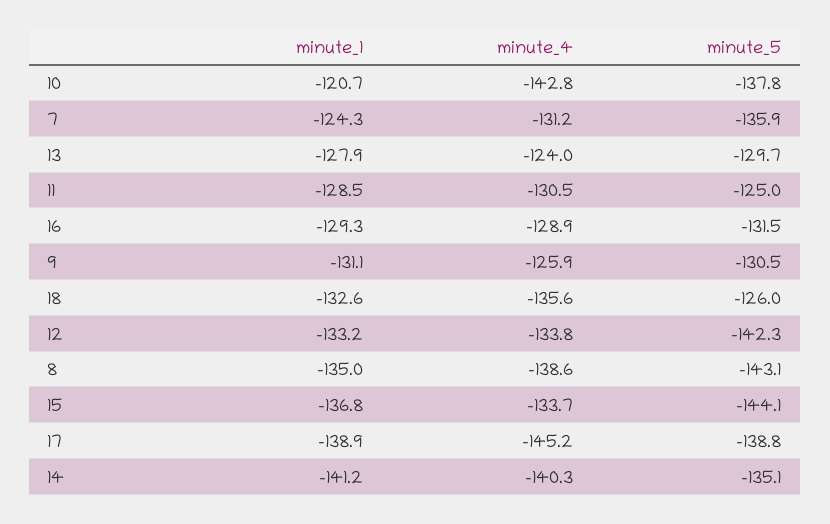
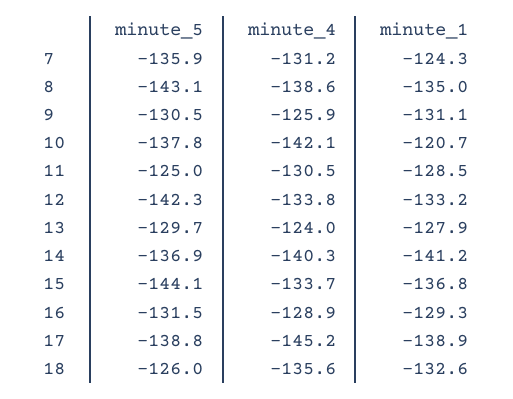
  {
    "minute_1": {
      "10": -120.7,
      "7": -124.3,
      "13": -127.9,
      "11": -128.5,
      "16": -129.3,
      "9": -131.1,
      "18": -132.6,
      "12": -133.2,
      "8": -135,
      "15": -136.8,
      "17": -138.9,
      "14": -141.2
    },
    "minute_4": {
-     "10": -142.8,
+     "10": -142.1,
      "7": -131.2,
      "13": -124,
      "11": -130.5,
      "16": -128.9,
      "9": -125.9,
      "18": -135.6,
      "12": -133.8,
      "8": -138.6,
      "15": -133.7,
      "17": -145.2,
      "14": -140.3
    },
    "minute_5": {
      "10": -137.8,
      "7": -135.9,
      "13": -129.7,
      "11": -125,
      "16": -131.5,
      "9": -130.5,
      "18": -126,
      "12": -142.3,
      "8": -143.1,
      "15": -144.1,
      "17": -138.8,
-     "14": -135.1
+     "14": -136.9
    }
  }

